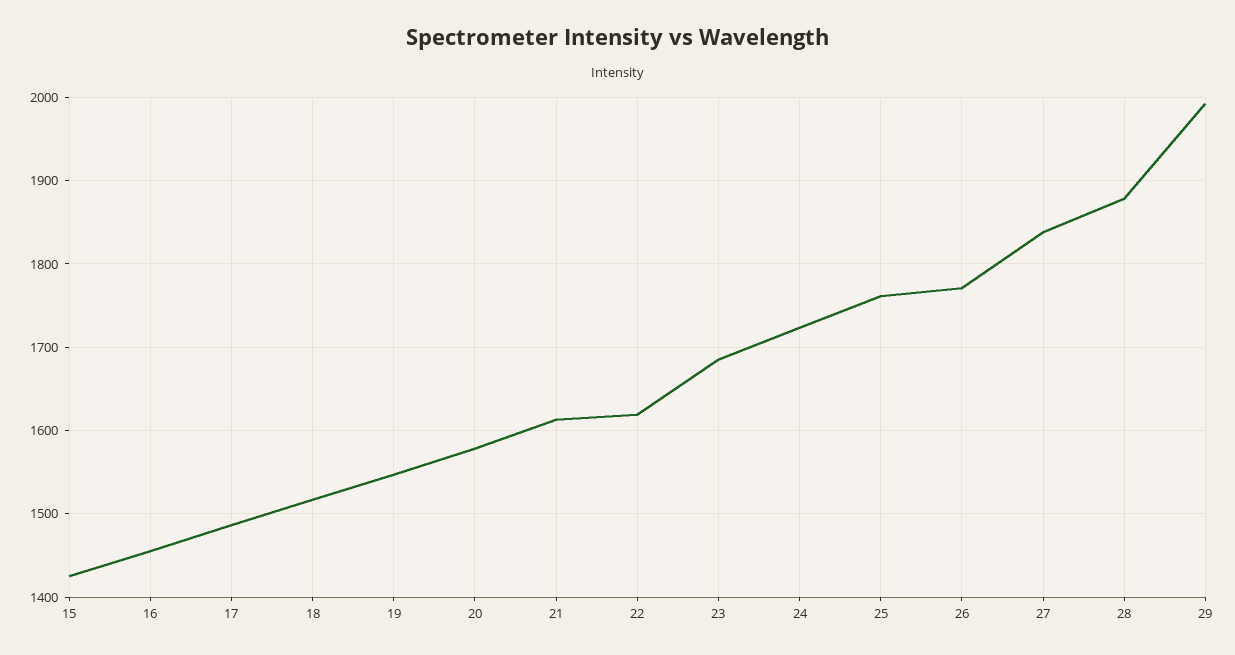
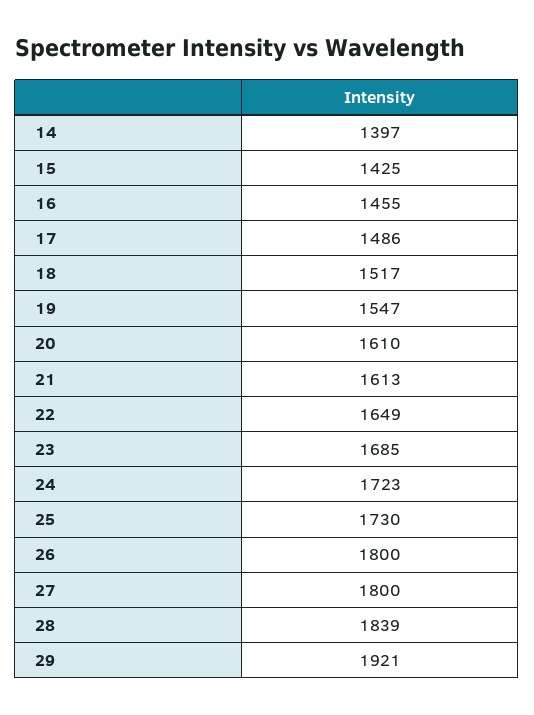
  {
    "15": 1425,
    "16": 1455,
    "17": 1486,
    "18": 1517,
    "19": 1547,
-   "20": 1580,
+   "20": 1610,
    "21": 1613,
-   "22": 1620,
+   "22": 1649,
    "23": 1685,
    "24": 1723,
-   "25": 1760,
+   "25": 1730,
-   "26": 1770,
+   "26": 1800,
-   "27": 1840,
+   "27": 1800,
-   "28": 1880,
+   "28": 1839,
-   "29": 1990
+   "29": 1921,
+   "14": 1397
  }

